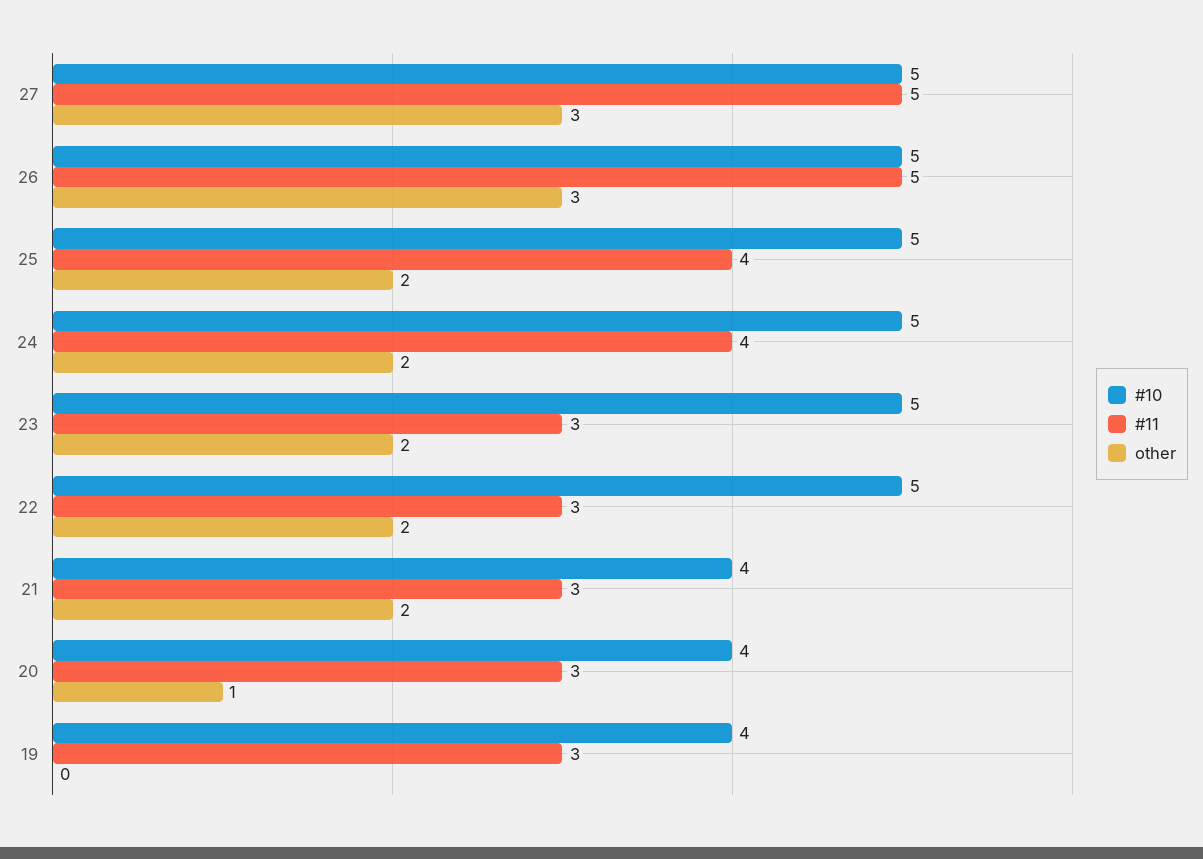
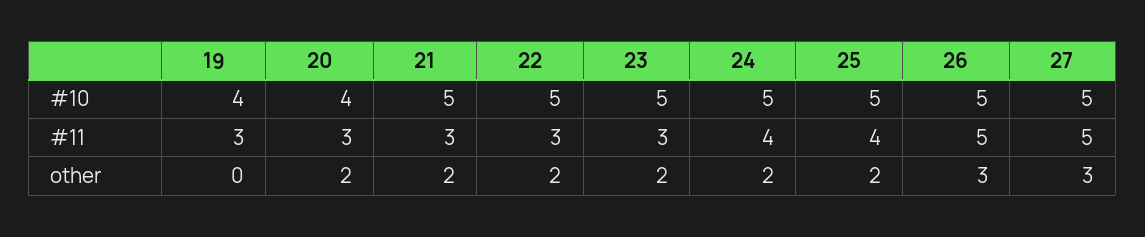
  {
    "#10": {
      "27": 5,
      "26": 5,
      "25": 5,
      "24": 5,
      "23": 5,
      "22": 5,
-     "21": 4,
+     "21": 5,
      "20": 4,
      "19": 4
    },
    "#11": {
      "27": 5,
      "26": 5,
      "25": 4,
      "24": 4,
      "23": 3,
      "22": 3,
      "21": 3,
      "20": 3,
      "19": 3
    },
    "other": {
      "27": 3,
      "26": 3,
      "25": 2,
      "24": 2,
      "23": 2,
      "22": 2,
      "21": 2,
-     "20": 1,
+     "20": 2,
      "19": 0
    }
  }

